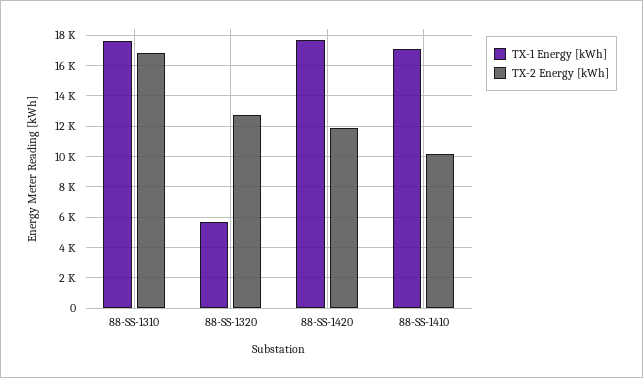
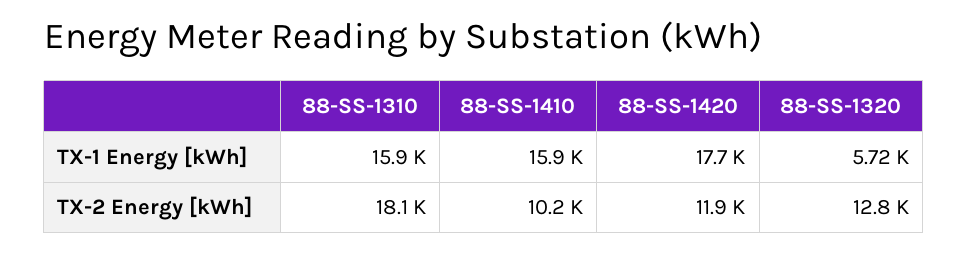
  {
    "TX-1 Energy [kWh]": {
-     "88-SS-1310": 17500,
+     "88-SS-1310": 15900,
      "88-SS-1320": 5720,
      "88-SS-1420": 17700,
-     "88-SS-1410": 17000
+     "88-SS-1410": 15900
    },
    "TX-2 Energy [kWh]": {
-     "88-SS-1310": 17000,
+     "88-SS-1310": 18100,
      "88-SS-1320": 12800,
      "88-SS-1420": 11900,
      "88-SS-1410": 10200
    }
  }

